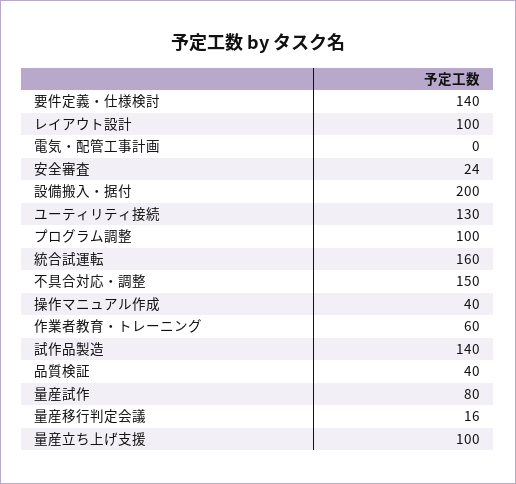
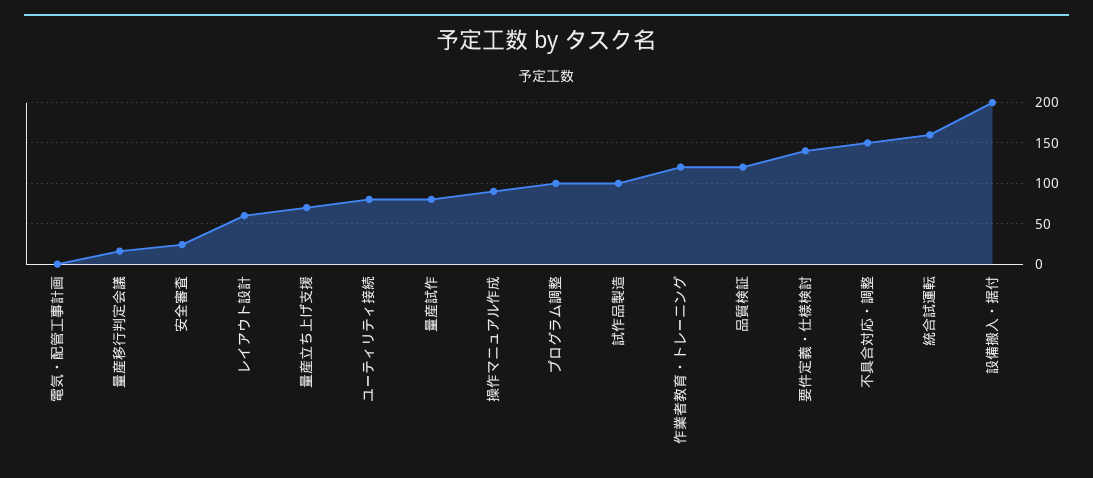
  {
    "要件定義・仕様検討": 140,
-   "レイアウト設計": 100,
+   "レイアウト設計": 60,
    "電気・配管工事計画": 0,
    "安全審査": 24,
    "設備搬入・据付": 200,
-   "ユーティリティ接続": 130,
+   "ユーティリティ接続": 80,
    "プログラム調整": 100,
    "統合試運転": 160,
    "不具合対応・調整": 150,
-   "操作マニュアル作成": 40,
+   "操作マニュアル作成": 90,
-   "作業者教育・トレーニング": 60,
+   "作業者教育・トレーニング": 120,
-   "試作品製造": 140,
+   "試作品製造": 100,
-   "品質検証": 40,
+   "品質検証": 120,
    "量産試作": 80,
    "量産移行判定会議": 16,
-   "量産立ち上げ支援": 100
+   "量産立ち上げ支援": 70
  }

